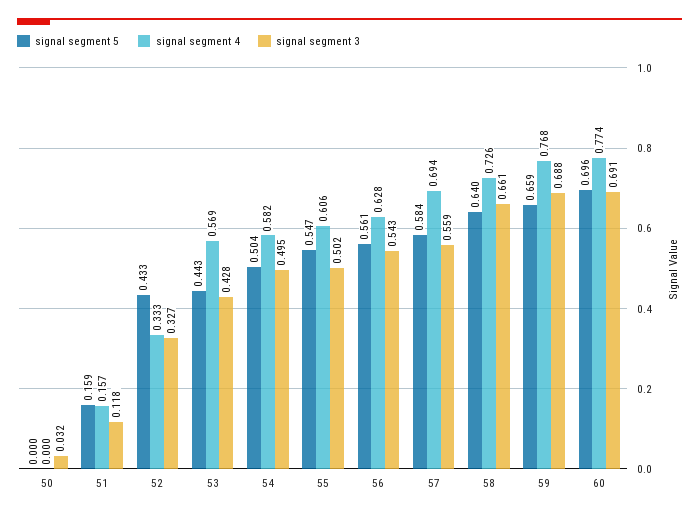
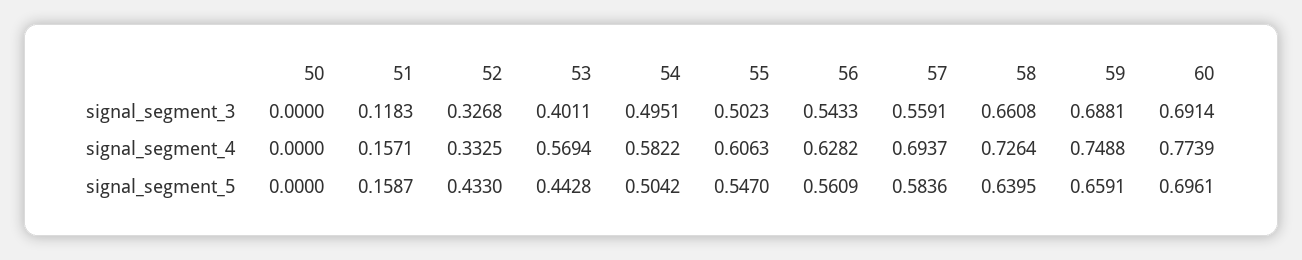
  {
    "signal segment 5": {
      "50": 0,
      "51": 0.1587,
      "52": 0.433,
      "53": 0.4428,
      "54": 0.5042,
      "55": 0.547,
      "56": 0.5609,
      "57": 0.5836,
      "58": 0.6395,
      "59": 0.6591,
      "60": 0.6961
    },
    "signal segment 4": {
      "50": 0,
      "51": 0.1571,
      "52": 0.3325,
      "53": 0.5694,
      "54": 0.5822,
      "55": 0.6063,
      "56": 0.6282,
      "57": 0.6937,
      "58": 0.7264,
-     "59": 0.768,
+     "59": 0.7488,
      "60": 0.7739
    },
    "signal segment 3": {
-     "50": 0.032,
+     "50": 0,
      "51": 0.1183,
      "52": 0.3268,
-     "53": 0.428,
+     "53": 0.4011,
      "54": 0.4951,
      "55": 0.5023,
      "56": 0.5433,
      "57": 0.5591,
      "58": 0.6608,
      "59": 0.6881,
      "60": 0.6914
    }
  }

